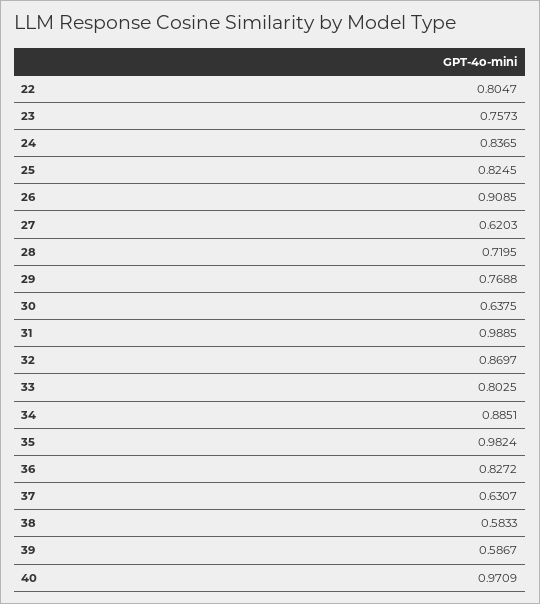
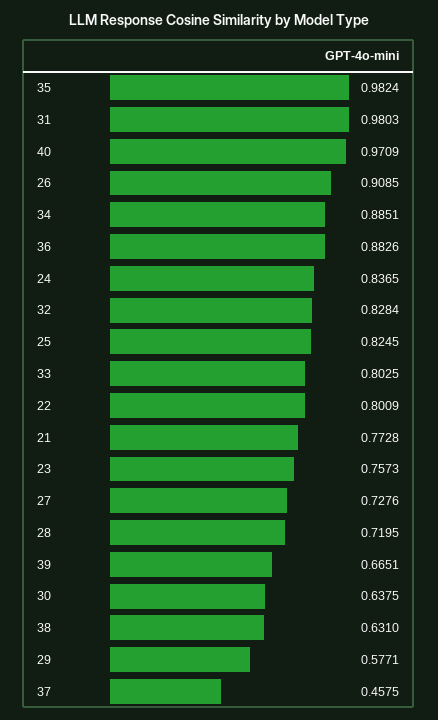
  {
-   "22": 0.8047,
+   "22": 0.8009,
    "23": 0.7573,
    "24": 0.8365,
    "25": 0.8245,
    "26": 0.9085,
-   "27": 0.6203,
+   "27": 0.7276,
    "28": 0.7195,
-   "29": 0.7688,
+   "29": 0.5771,
    "30": 0.6375,
-   "31": 0.9885,
+   "31": 0.9803,
-   "32": 0.8697,
+   "32": 0.8284,
    "33": 0.8025,
    "34": 0.8851,
    "35": 0.9824,
-   "36": 0.8272,
+   "36": 0.8826,
-   "37": 0.6307,
+   "37": 0.4575,
-   "38": 0.5833,
+   "38": 0.631,
-   "39": 0.5867,
+   "39": 0.6651,
-   "40": 0.9709
+   "40": 0.9709,
+   "21": 0.7728
  }

